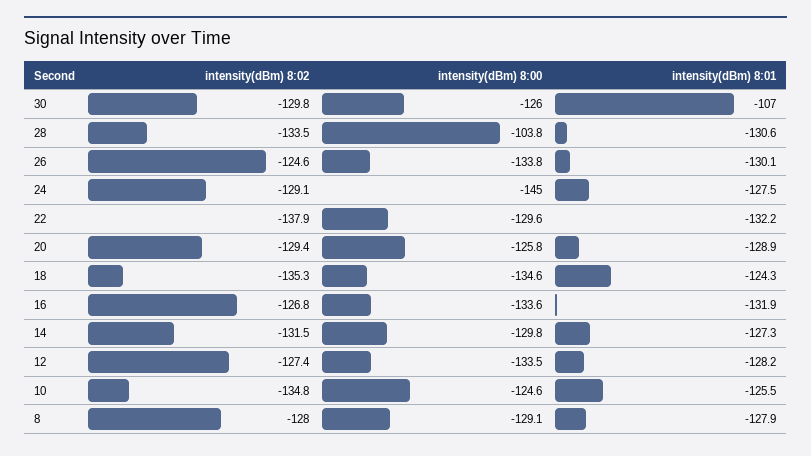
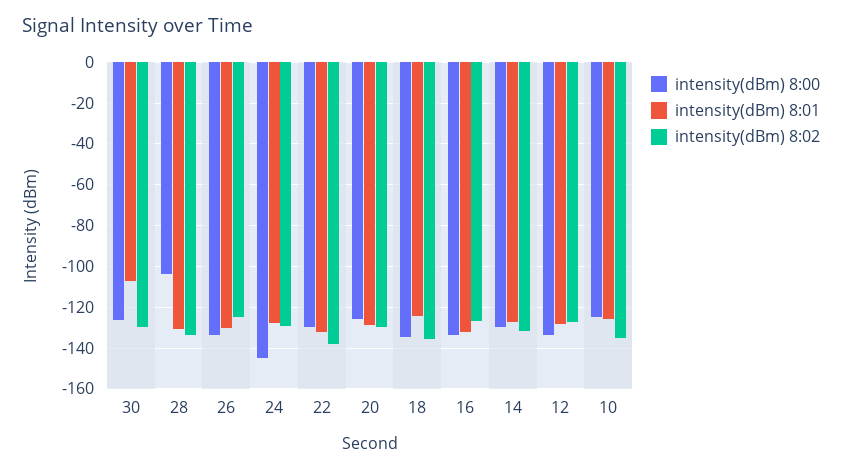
  {
    "intensity(dBm) 8:02": {
      "30": -129.8,
      "28": -133.5,
      "26": -124.6,
      "24": -129.1,
      "22": -137.9,
      "20": -129.4,
      "18": -135.3,
      "16": -126.8,
      "14": -131.5,
      "12": -127.4,
-     "10": -134.8,
+     "10": -134.8
-     "8": -128
    },
    "intensity(dBm) 8:00": {
      "30": -126,
      "28": -103.8,
      "26": -133.8,
      "24": -145,
      "22": -129.6,
      "20": -125.8,
      "18": -134.6,
      "16": -133.6,
      "14": -129.8,
      "12": -133.5,
-     "10": -124.6,
+     "10": -124.6
-     "8": -129.1
    },
    "intensity(dBm) 8:01": {
      "30": -107,
      "28": -130.6,
      "26": -130.1,
      "24": -127.5,
      "22": -132.2,
      "20": -128.9,
      "18": -124.3,
      "16": -131.9,
      "14": -127.3,
      "12": -128.2,
-     "10": -125.5,
+     "10": -125.5
-     "8": -127.9
    }
  }

